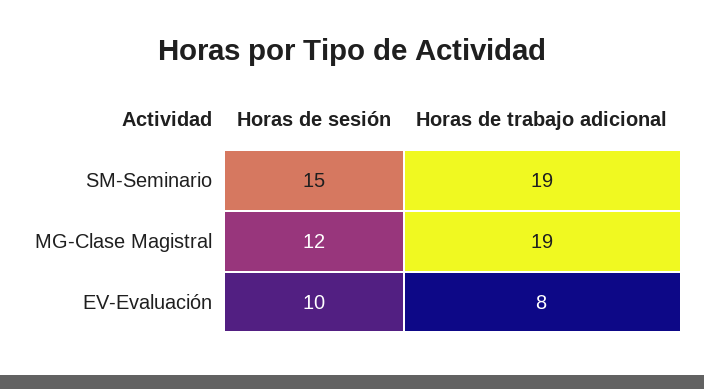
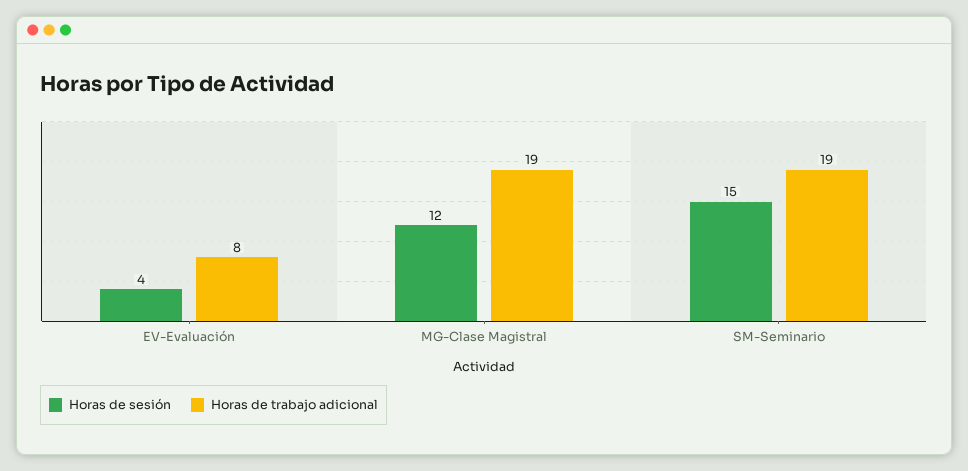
  {
    "Horas de sesión": {
      "SM-Seminario": 15,
      "MG-Clase Magistral": 12,
-     "EV-Evaluación": 10
+     "EV-Evaluación": 4
    },
    "Horas de trabajo adicional": {
      "SM-Seminario": 19,
      "MG-Clase Magistral": 19,
      "EV-Evaluación": 8
    }
  }

